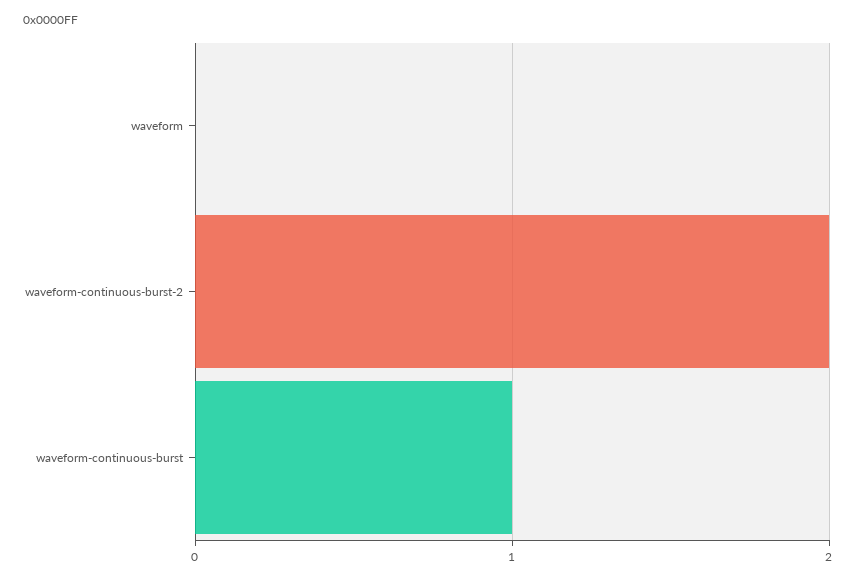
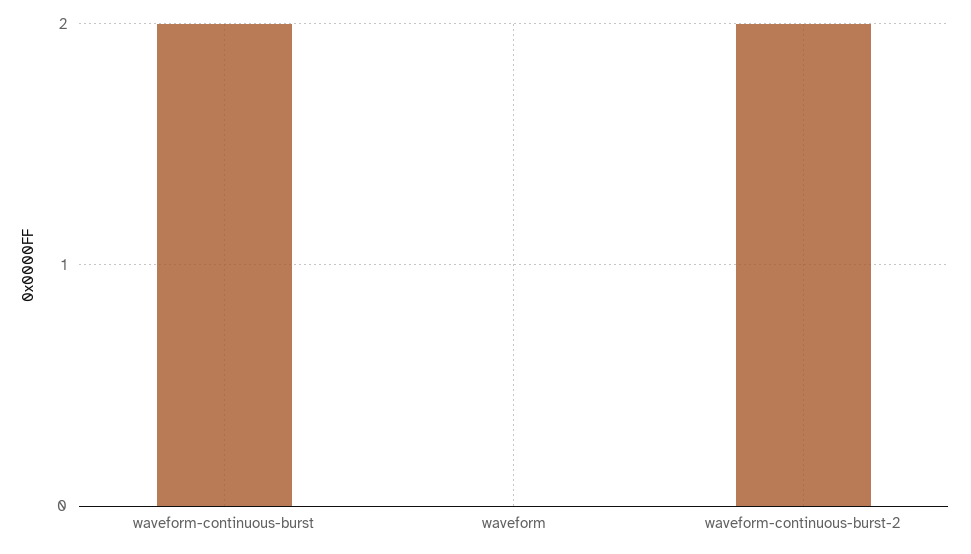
  {
    "waveform": 0,
    "waveform-continuous-burst-2": 2,
-   "waveform-continuous-burst": 1
+   "waveform-continuous-burst": 2
  }

